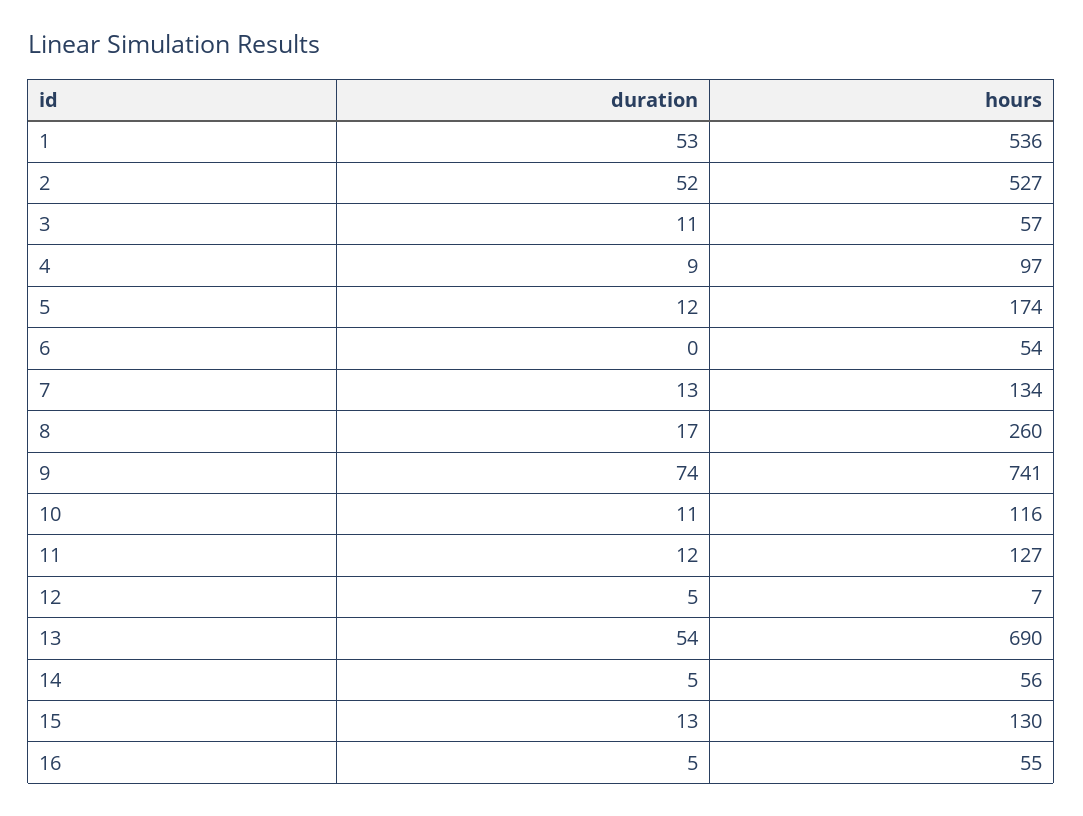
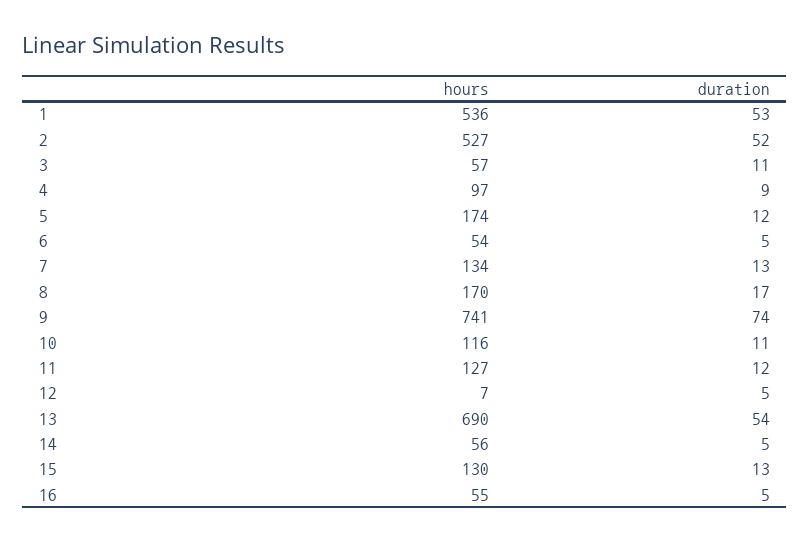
  {
    "duration": {
      "1": 53,
      "2": 52,
      "3": 11,
      "4": 9,
      "5": 12,
-     "6": 0,
+     "6": 5,
      "7": 13,
      "8": 17,
      "9": 74,
      "10": 11,
      "11": 12,
      "12": 5,
      "13": 54,
      "14": 5,
      "15": 13,
      "16": 5
    },
    "hours": {
      "1": 536,
      "2": 527,
      "3": 57,
      "4": 97,
      "5": 174,
      "6": 54,
      "7": 134,
-     "8": 260,
+     "8": 170,
      "9": 741,
      "10": 116,
      "11": 127,
      "12": 7,
      "13": 690,
      "14": 56,
      "15": 130,
      "16": 55
    }
  }

